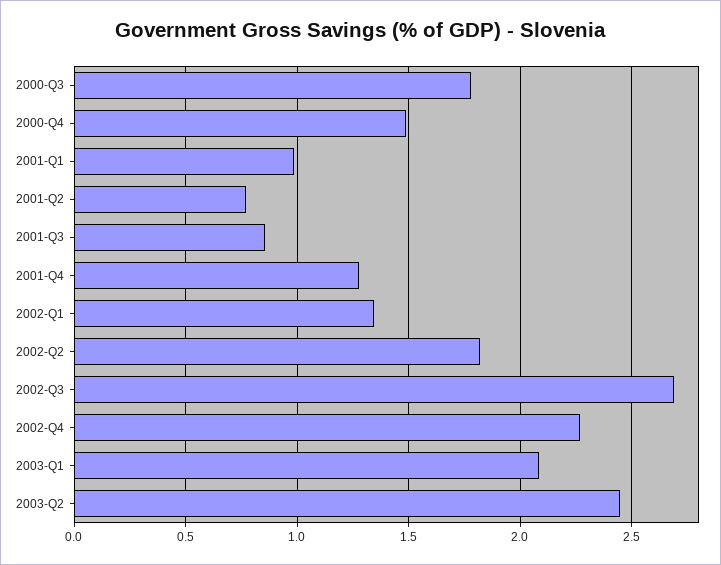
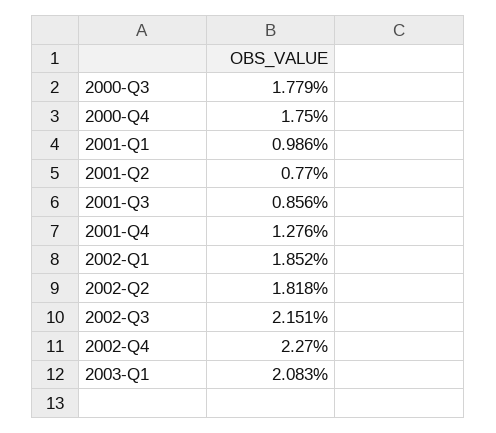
  {
    "2000-Q3": 1.779,
-   "2000-Q4": 1.5,
+   "2000-Q4": 1.75,
    "2001-Q1": 0.986,
    "2001-Q2": 0.77,
    "2001-Q3": 0.856,
    "2001-Q4": 1.276,
-   "2002-Q1": 1.35,
+   "2002-Q1": 1.852,
    "2002-Q2": 1.818,
-   "2002-Q3": 2.7,
+   "2002-Q3": 2.151,
    "2002-Q4": 2.27,
-   "2003-Q1": 2.083,
+   "2003-Q1": 2.083
-   "2003-Q2": 2.45
  }

